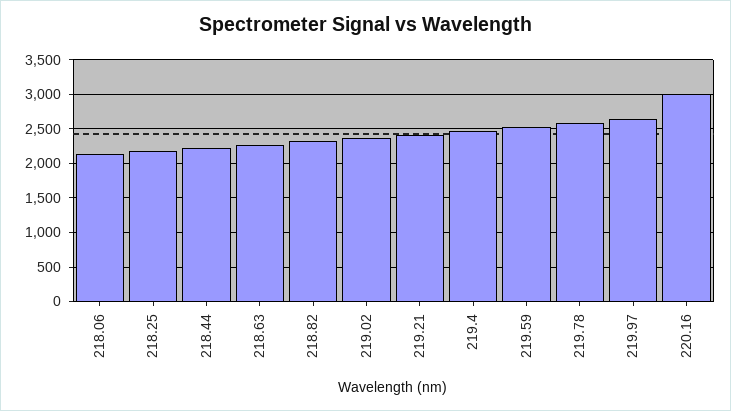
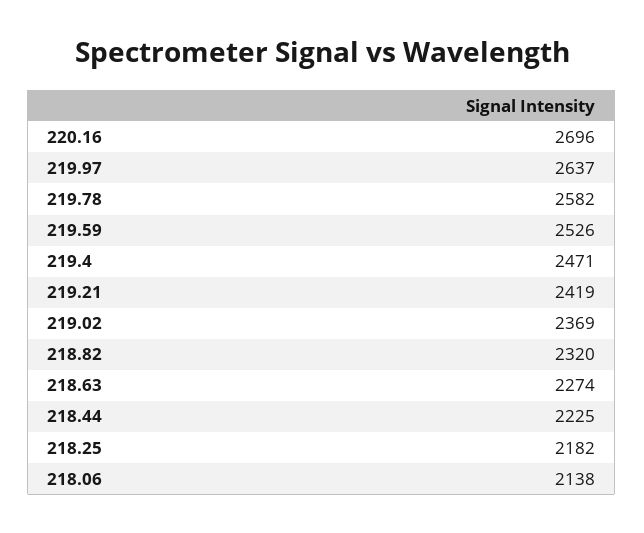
  {
    "218.06": 2138,
    "218.25": 2182,
    "218.44": 2225,
    "218.63": 2274,
    "218.82": 2320,
    "219.02": 2369,
    "219.21": 2419,
    "219.4": 2471,
    "219.59": 2526,
    "219.78": 2582,
    "219.97": 2637,
-   "220.16": 3000
+   "220.16": 2696
  }

